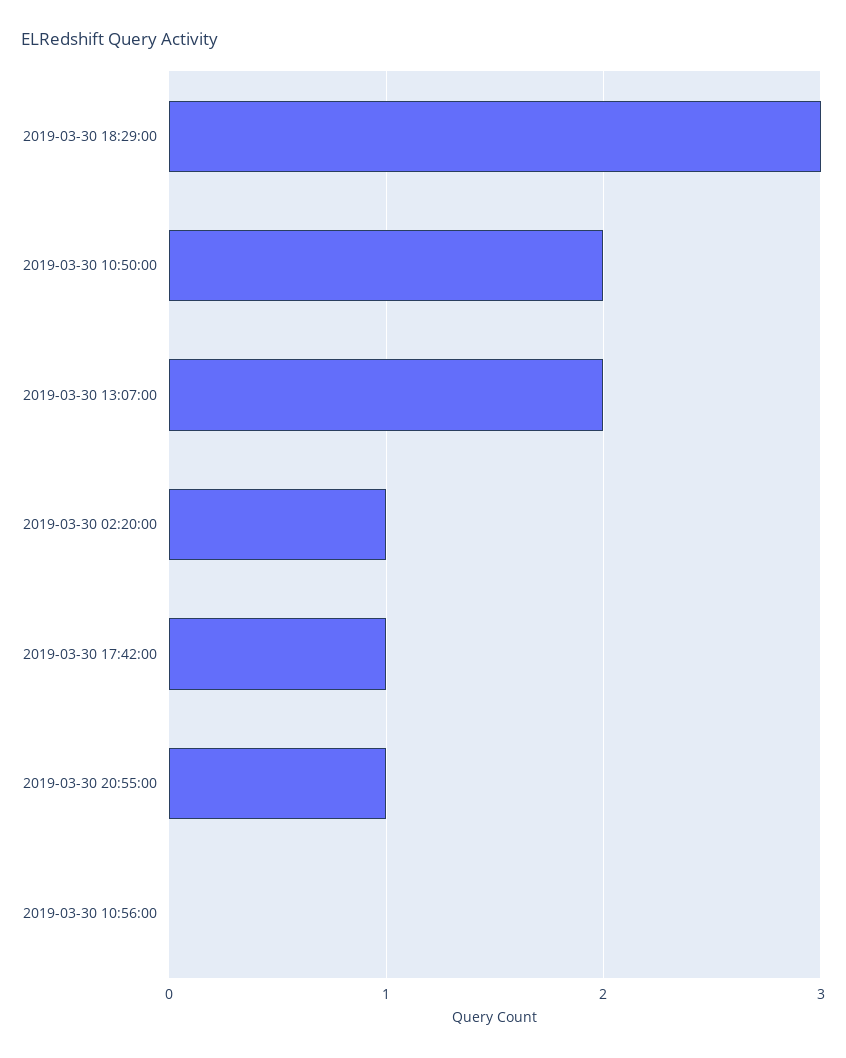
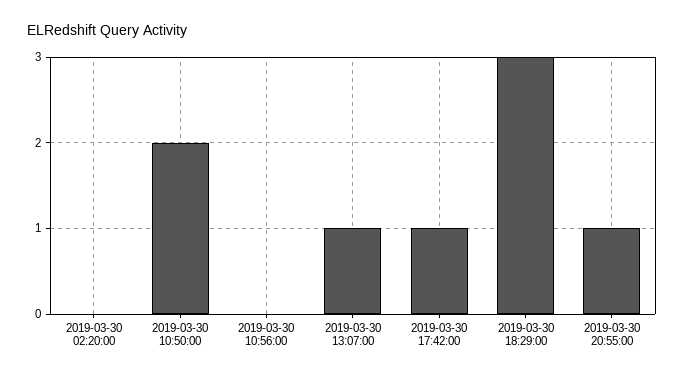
  {
    "2019-03-30 18:29:00": 3,
    "2019-03-30 10:50:00": 2,
-   "2019-03-30 13:07:00": 2,
+   "2019-03-30 13:07:00": 1,
-   "2019-03-30 02:20:00": 1,
+   "2019-03-30 02:20:00": 0,
    "2019-03-30 17:42:00": 1,
    "2019-03-30 20:55:00": 1,
    "2019-03-30 10:56:00": 0
  }

